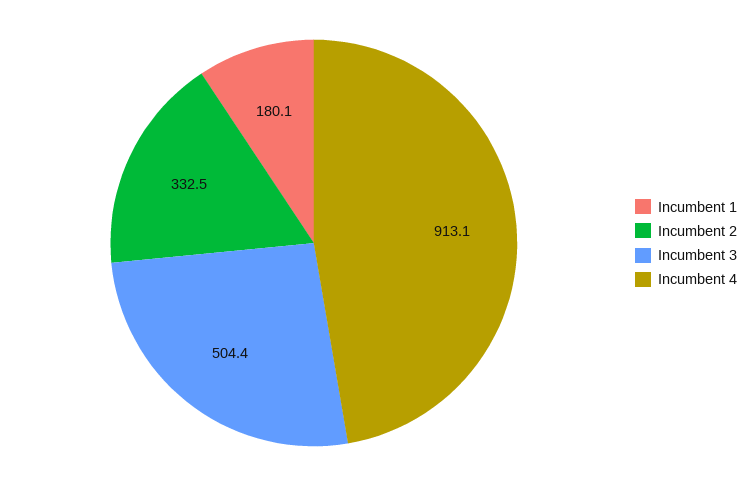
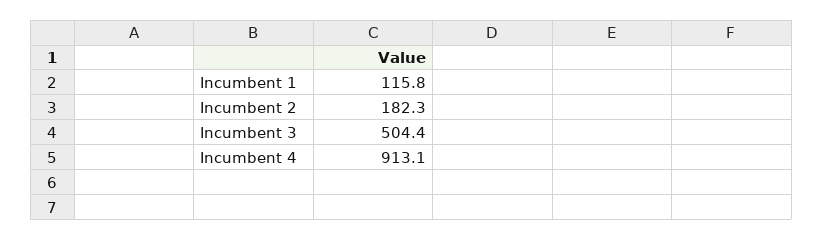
  {
-   "Incumbent 1": 180.1,
+   "Incumbent 1": 115.8,
-   "Incumbent 2": 332.5,
+   "Incumbent 2": 182.3,
    "Incumbent 3": 504.4,
    "Incumbent 4": 913.1
  }

